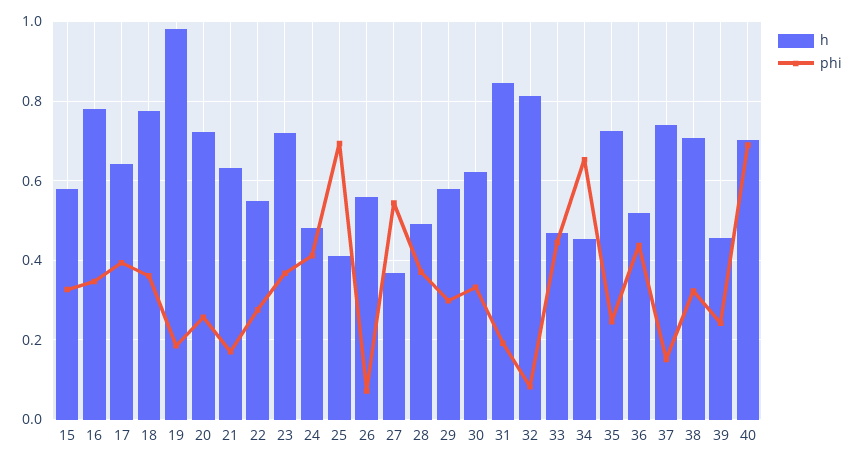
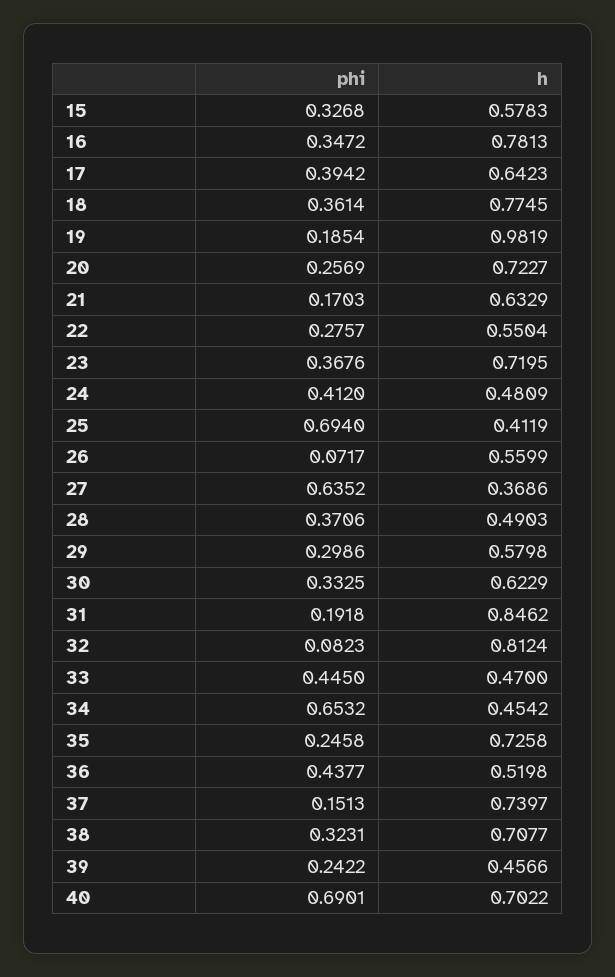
  {
    "h": {
      "15": 0.5783,
      "16": 0.7813,
      "17": 0.6423,
      "18": 0.7745,
      "19": 0.9819,
      "20": 0.7227,
      "21": 0.6329,
      "22": 0.5504,
      "23": 0.7195,
      "24": 0.4809,
      "25": 0.4119,
      "26": 0.5599,
      "27": 0.3686,
      "28": 0.4903,
      "29": 0.5798,
      "30": 0.6229,
      "31": 0.8462,
      "32": 0.8124,
      "33": 0.47,
      "34": 0.4542,
      "35": 0.7258,
      "36": 0.5198,
      "37": 0.7397,
      "38": 0.7077,
      "39": 0.4566,
      "40": 0.7022
    },
    "phi": {
      "15": 0.3268,
      "16": 0.3472,
      "17": 0.3942,
      "18": 0.3614,
      "19": 0.1854,
      "20": 0.2569,
      "21": 0.1703,
      "22": 0.2757,
      "23": 0.3676,
      "24": 0.412,
      "25": 0.694,
      "26": 0.0717,
-     "27": 0.54,
+     "27": 0.6352,
      "28": 0.3706,
      "29": 0.2986,
      "30": 0.3325,
      "31": 0.1918,
      "32": 0.0823,
      "33": 0.445,
      "34": 0.6532,
      "35": 0.2458,
      "36": 0.4377,
      "37": 0.1513,
      "38": 0.3231,
      "39": 0.2422,
      "40": 0.6901
    }
  }

